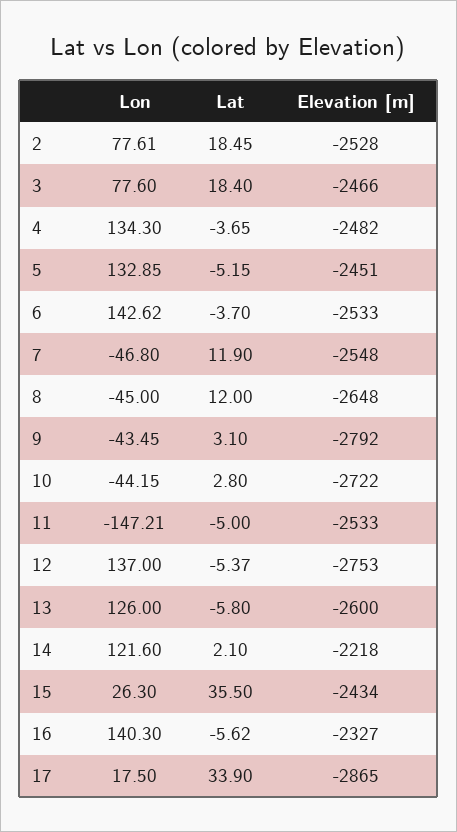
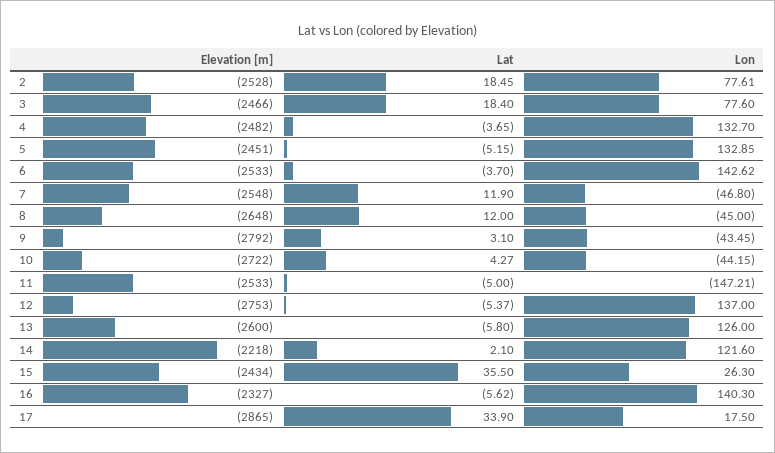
  {
    "Lon": {
      "2": 77.61,
      "3": 77.6,
-     "4": 134.3,
+     "4": 132.7,
      "5": 132.85,
      "6": 142.62,
      "7": -46.8,
      "8": -45,
      "9": -43.45,
      "10": -44.15,
      "11": -147.21,
      "12": 137,
      "13": 126,
      "14": 121.6,
      "15": 26.3,
      "16": 140.3,
      "17": 17.5
    },
    "Lat": {
      "2": 18.45,
      "3": 18.4,
      "4": -3.65,
      "5": -5.15,
      "6": -3.7,
      "7": 11.9,
      "8": 12,
      "9": 3.1,
-     "10": 2.8,
+     "10": 4.27,
      "11": -5,
      "12": -5.37,
      "13": -5.8,
      "14": 2.1,
      "15": 35.5,
      "16": -5.62,
      "17": 33.9
    },
    "Elevation [m]": {
      "2": -2528,
      "3": -2466,
      "4": -2482,
      "5": -2451,
      "6": -2533,
      "7": -2548,
      "8": -2648,
      "9": -2792,
      "10": -2722,
      "11": -2533,
      "12": -2753,
      "13": -2600,
      "14": -2218,
      "15": -2434,
      "16": -2327,
      "17": -2865
    }
  }

